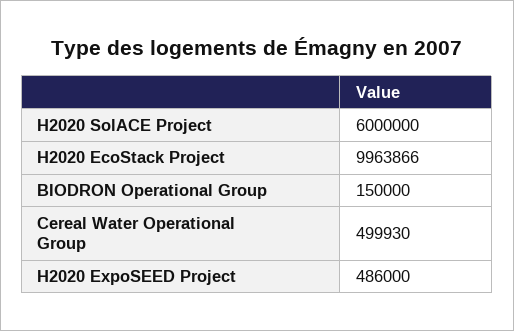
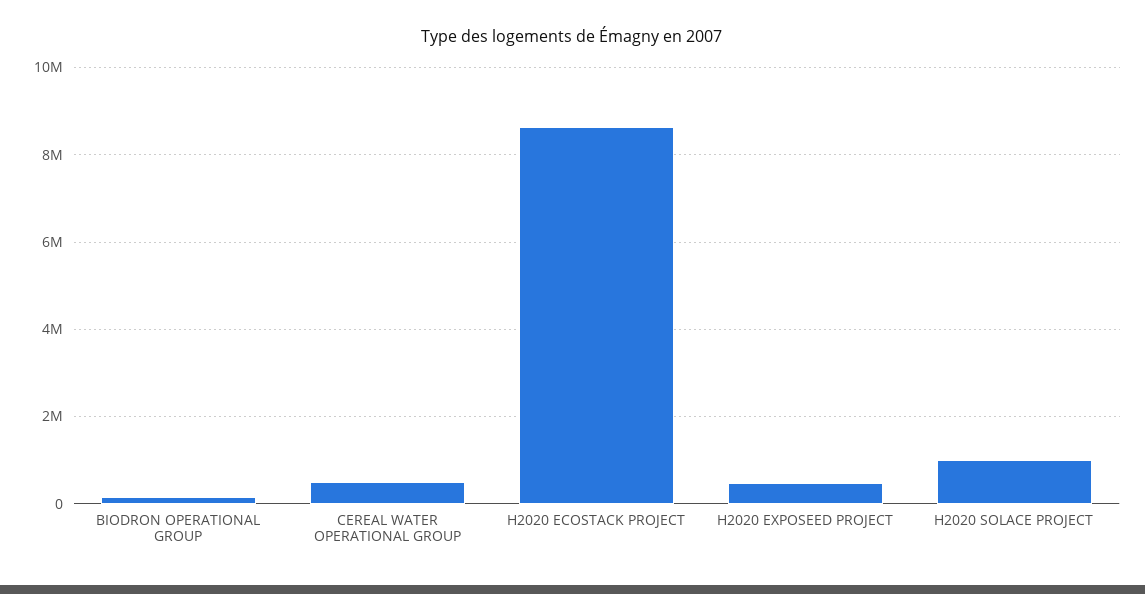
  {
-   "H2020 SolACE Project": 6000000,
+   "H2020 SolACE Project": 1000000,
-   "H2020 EcoStack Project": 9963866,
+   "H2020 EcoStack Project": 8600000,
    "BIODRON Operational Group": 150000,
    "Cereal Water Operational Group": 499930,
    "H2020 ExpoSEED Project": 486000
  }

